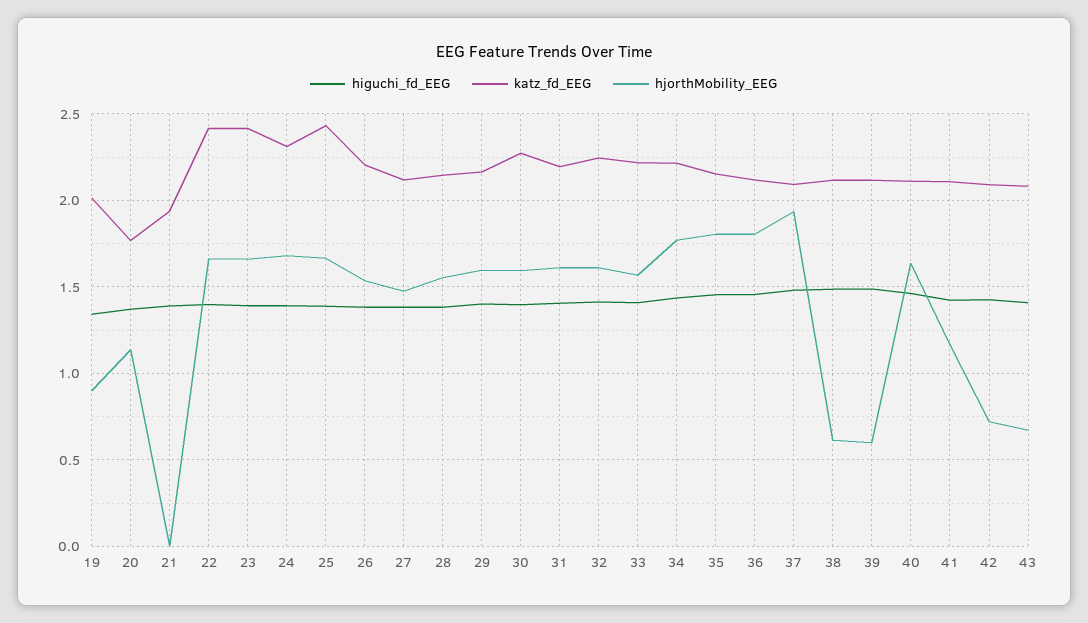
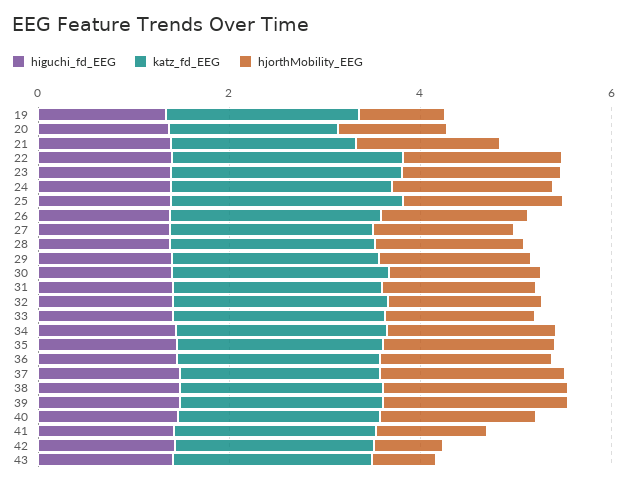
  {
    "higuchi_fd_EEG": {
      "19": 1.35,
      "20": 1.35,
      "21": 1.4,
      "22": 1.4,
      "23": 1.4,
      "24": 1.4,
      "25": 1.4,
      "26": 1.4,
      "27": 1.4,
      "28": 1.4,
      "29": 1.4,
      "30": 1.4,
      "31": 1.4,
      "32": 1.4,
      "33": 1.4,
      "34": 1.45,
      "35": 1.45,
      "36": 1.45,
      "37": 1.5,
      "38": 1.5,
      "39": 1.5,
      "40": 1.45,
      "41": 1.4,
      "42": 1.45,
      "43": 1.4
    },
    "katz_fd_EEG": {
      "19": 2,
      "20": 1.75,
      "21": 1.95,
      "22": 2.4,
      "23": 2.4,
      "24": 2.3,
      "25": 2.45,
      "26": 2.2,
      "27": 2.1,
      "28": 2.15,
      "29": 2.15,
      "30": 2.25,
      "31": 2.2,
      "32": 2.25,
      "33": 2.2,
      "34": 2.2,
      "35": 2.15,
      "36": 2.1,
      "37": 2.1,
      "38": 2.1,
      "39": 2.1,
      "40": 2.1,
      "41": 2.1,
      "42": 2.1,
      "43": 2.1
    },
    "hjorthMobility_EEG": {
      "19": 0.9,
      "20": 1.15,
-     "21": 0,
+     "21": 1.5,
      "22": 1.65,
      "23": 1.65,
      "24": 1.7,
      "25": 1.65,
      "26": 1.55,
      "27": 1.5,
      "28": 1.55,
      "29": 1.6,
      "30": 1.6,
      "31": 1.6,
      "32": 1.6,
      "33": 1.55,
      "34": 1.75,
      "35": 1.8,
      "36": 1.8,
      "37": 1.95,
-     "38": 0.6,
+     "38": 2,
-     "39": 0.6,
+     "39": 2,
      "40": 1.65,
      "41": 1.15,
      "42": 0.7,
      "43": 0.65
    }
  }

